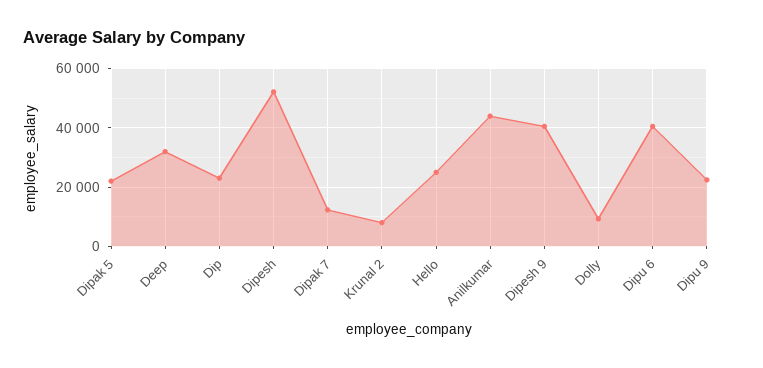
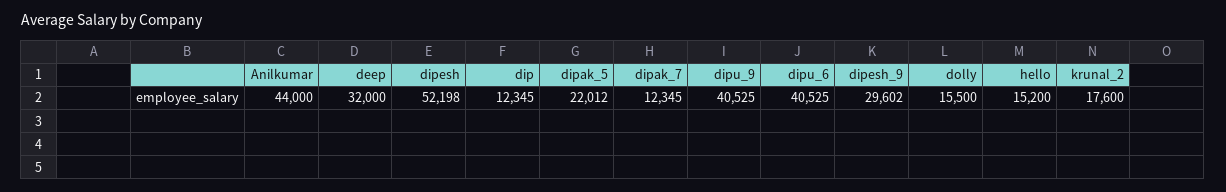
  {
    "Dipak 5": 22012,
    "Deep": 32000,
-   "Dip": 22500,
+   "Dip": 12345,
    "Dipesh": 52198,
    "Dipak 7": 12345,
-   "Krunal 2": 7500,
+   "Krunal 2": 17600,
-   "Hello": 25000,
+   "Hello": 15200,
    "Anilkumar": 44000,
-   "Dipesh 9": 40000,
+   "Dipesh 9": 29602,
-   "Dolly": 10000,
+   "Dolly": 15500,
    "Dipu 6": 40525,
-   "Dipu 9": 22500
+   "Dipu 9": 40525
  }

